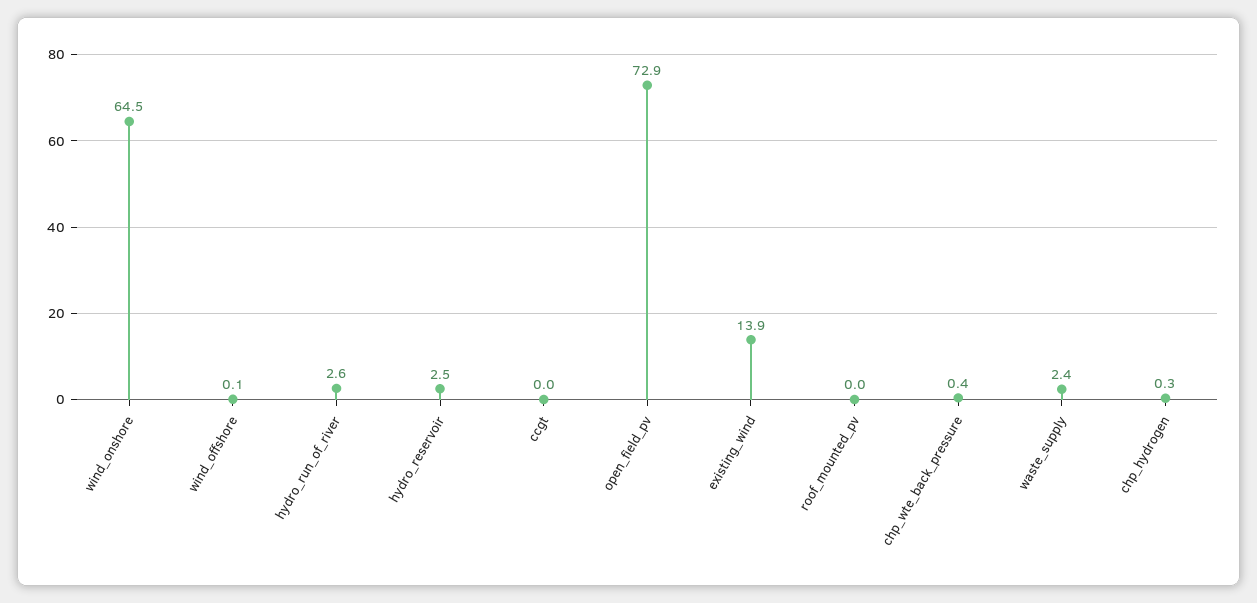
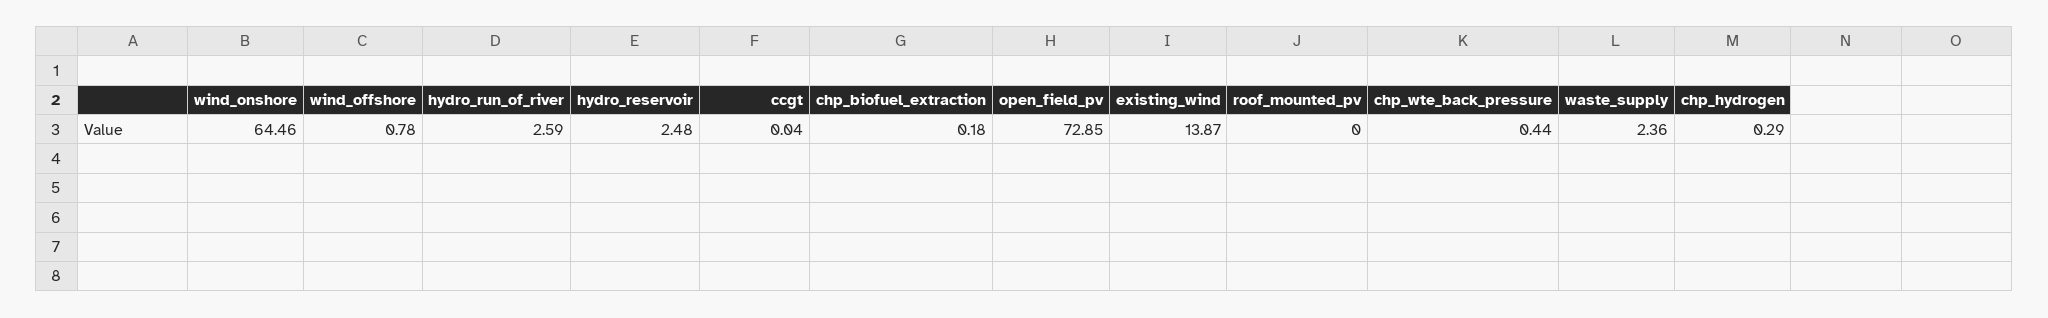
  {
    "wind_onshore": 64.46,
-   "wind_offshore": 0.1,
+   "wind_offshore": 0.78,
    "hydro_run_of_river": 2.59,
    "hydro_reservoir": 2.48,
    "ccgt": 0.04,
    "open_field_pv": 72.85,
    "existing_wind": 13.87,
    "roof_mounted_pv": 0,
    "chp_wte_back_pressure": 0.44,
    "waste_supply": 2.36,
-   "chp_hydrogen": 0.29
+   "chp_hydrogen": 0.29,
+   "chp_biofuel_extraction": 0.18
  }

